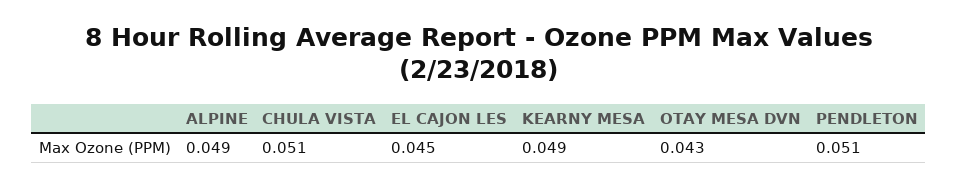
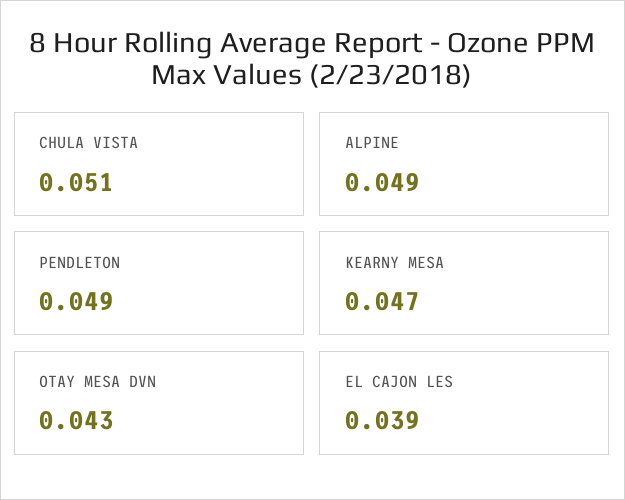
  {
    "ALPINE": 0.049,
    "CHULA VISTA": 0.051,
-   "EL CAJON LES": 0.045,
+   "EL CAJON LES": 0.039,
-   "KEARNY MESA": 0.049,
+   "KEARNY MESA": 0.047,
    "OTAY MESA DVN": 0.043,
-   "PENDLETON": 0.051
+   "PENDLETON": 0.049
  }

